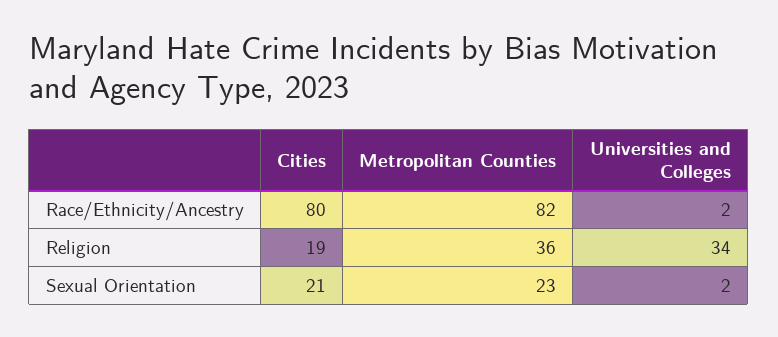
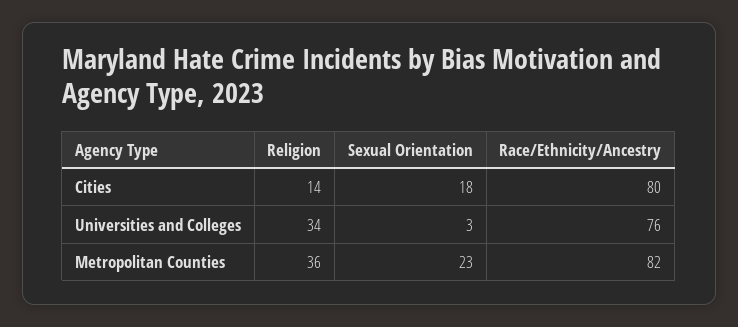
  {
    "Cities": {
      "Race/Ethnicity/Ancestry": 80,
-     "Religion": 19,
+     "Religion": 14,
-     "Sexual Orientation": 21
+     "Sexual Orientation": 18
    },
    "Metropolitan Counties": {
      "Race/Ethnicity/Ancestry": 82,
      "Religion": 36,
      "Sexual Orientation": 23
    },
    "Universities and Colleges": {
-     "Race/Ethnicity/Ancestry": 2,
+     "Race/Ethnicity/Ancestry": 76,
      "Religion": 34,
-     "Sexual Orientation": 2
+     "Sexual Orientation": 3
    }
  }

